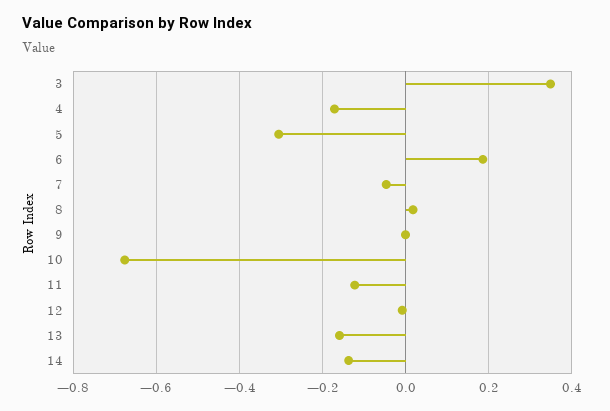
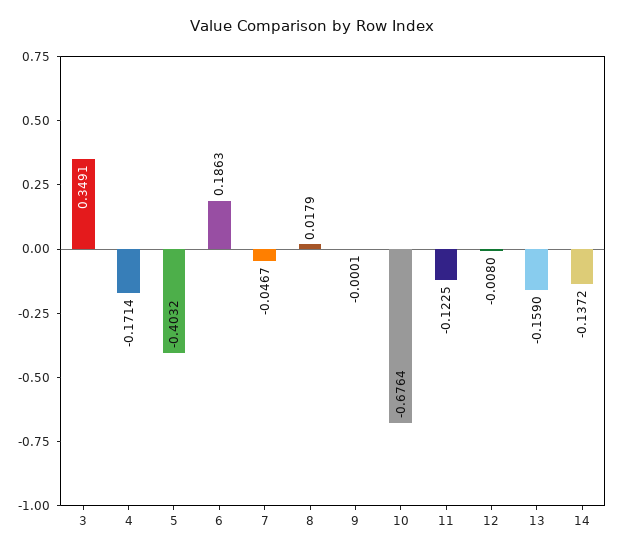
  {
    "3": 0.3491,
    "4": -0.1714,
-   "5": -0.3,
+   "5": -0.4032,
    "6": 0.1863,
    "7": -0.0467,
    "8": 0.0179,
    "9": -0.0001,
    "10": -0.6764,
    "11": -0.1225,
    "12": -0.008,
    "13": -0.159,
    "14": -0.1372
  }

